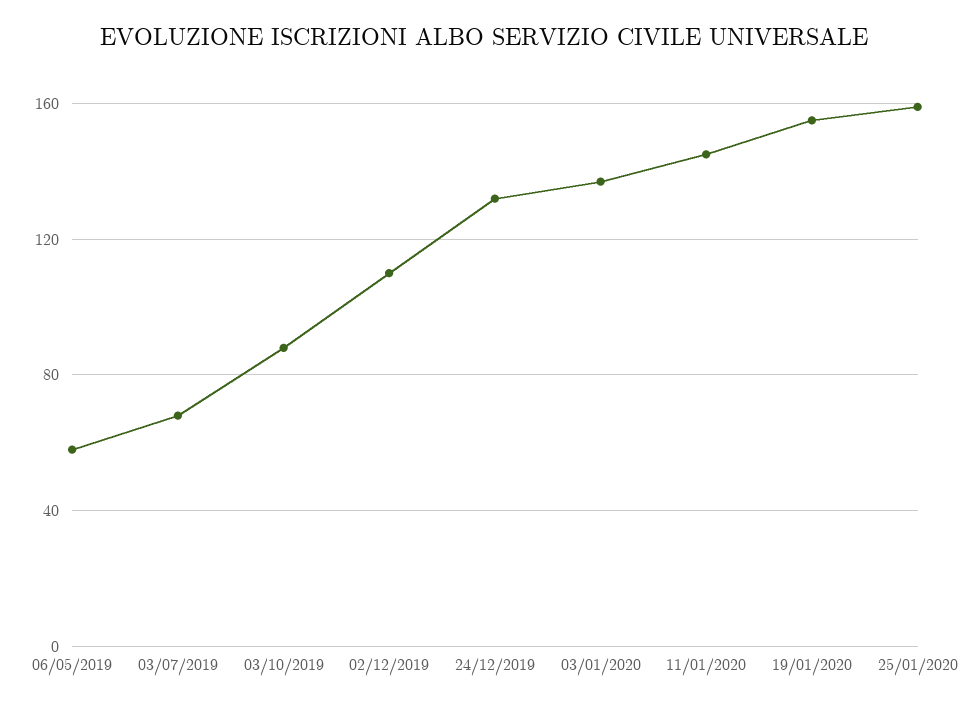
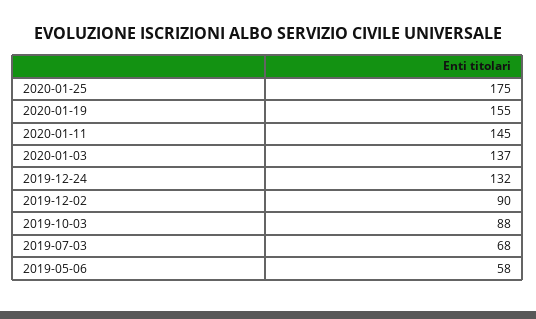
  {
    "06/05/2019": 58,
    "03/07/2019": 68,
    "03/10/2019": 88,
-   "02/12/2019": 110,
+   "02/12/2019": 90,
    "24/12/2019": 132,
    "03/01/2020": 137,
    "11/01/2020": 145,
    "19/01/2020": 155,
-   "25/01/2020": 160
+   "25/01/2020": 175
  }

